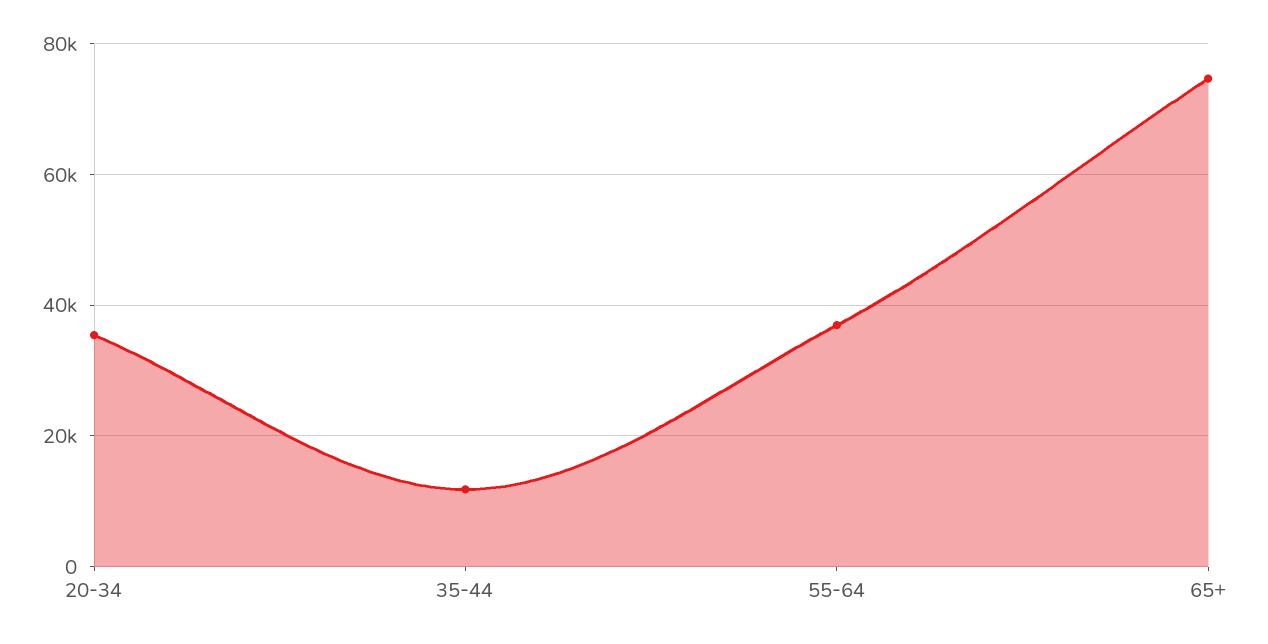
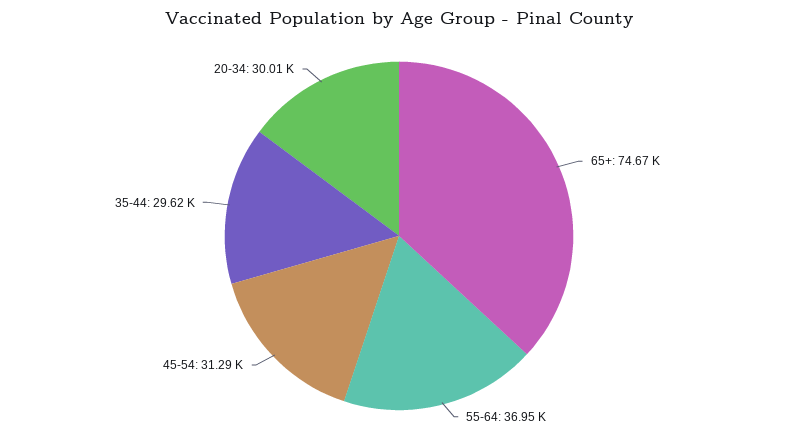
  {
-   "20-34": 36000,
+   "20-34": 30010,
-   "35-44": 12000,
+   "35-44": 29620,
    "55-64": 36950,
-   "65+": 74670
+   "65+": 74670,
+   "45-54": 31290
  }

